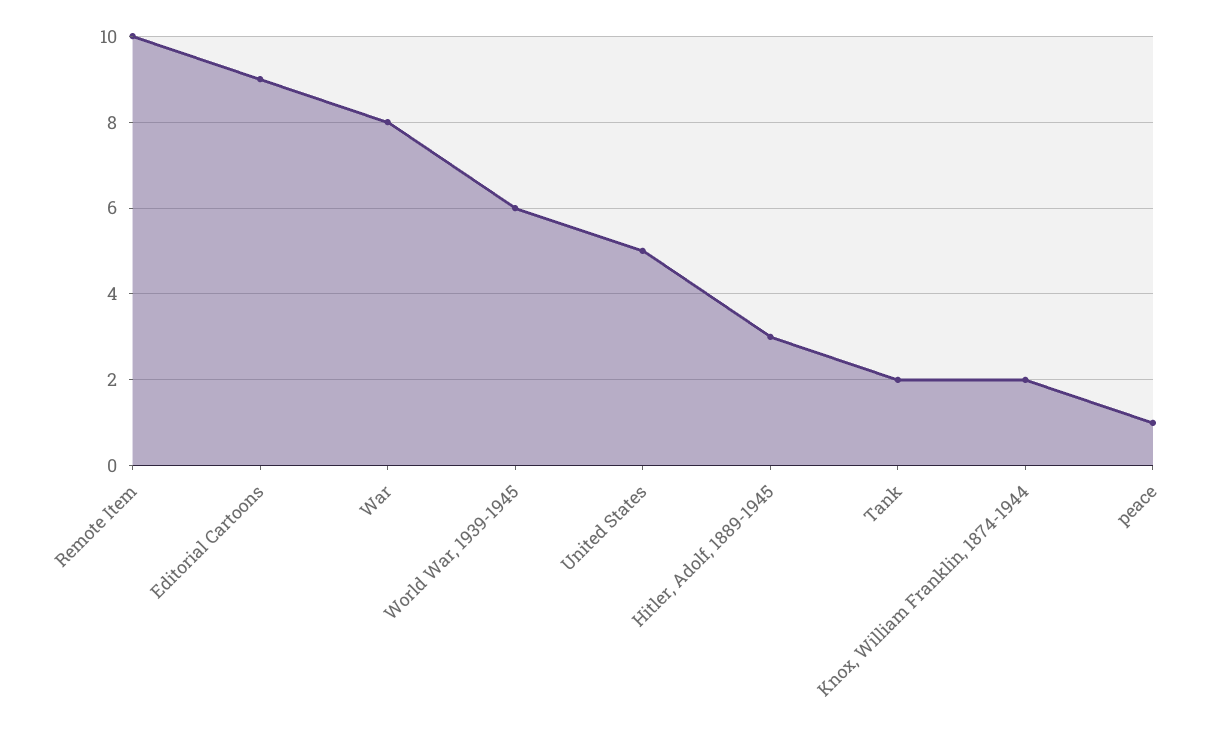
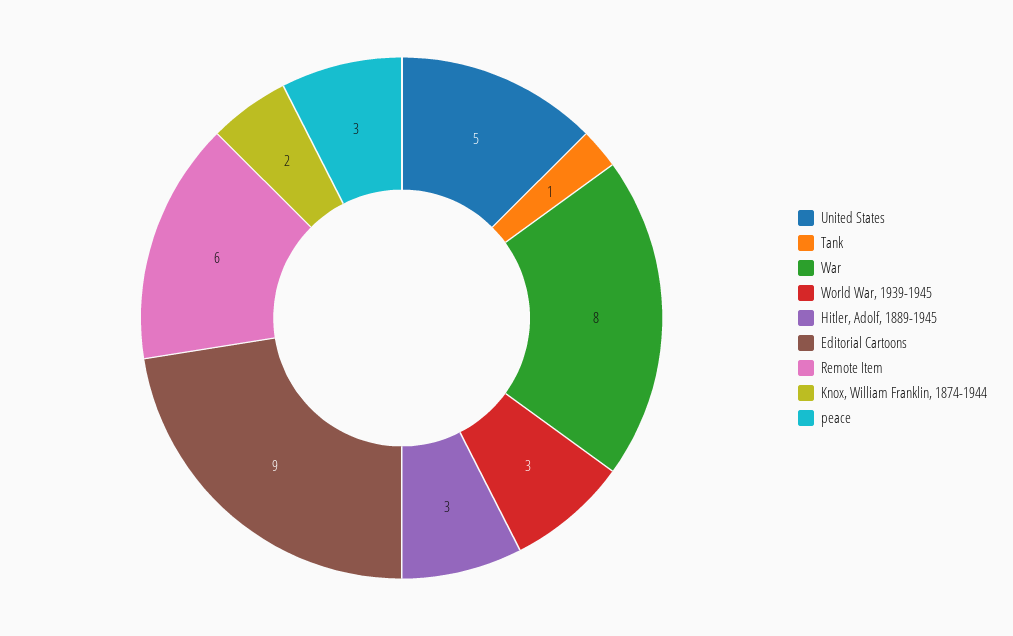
  {
-   "Remote Item": 10,
+   "Remote Item": 6,
    "Editorial Cartoons": 9,
    "War": 8,
-   "World War, 1939-1945": 6,
+   "World War, 1939-1945": 3,
    "United States": 5,
    "Hitler, Adolf, 1889-1945": 3,
-   "Tank": 2,
+   "Tank": 1,
    "Knox, William Franklin, 1874-1944": 2,
-   "peace": 1
+   "peace": 3
  }

